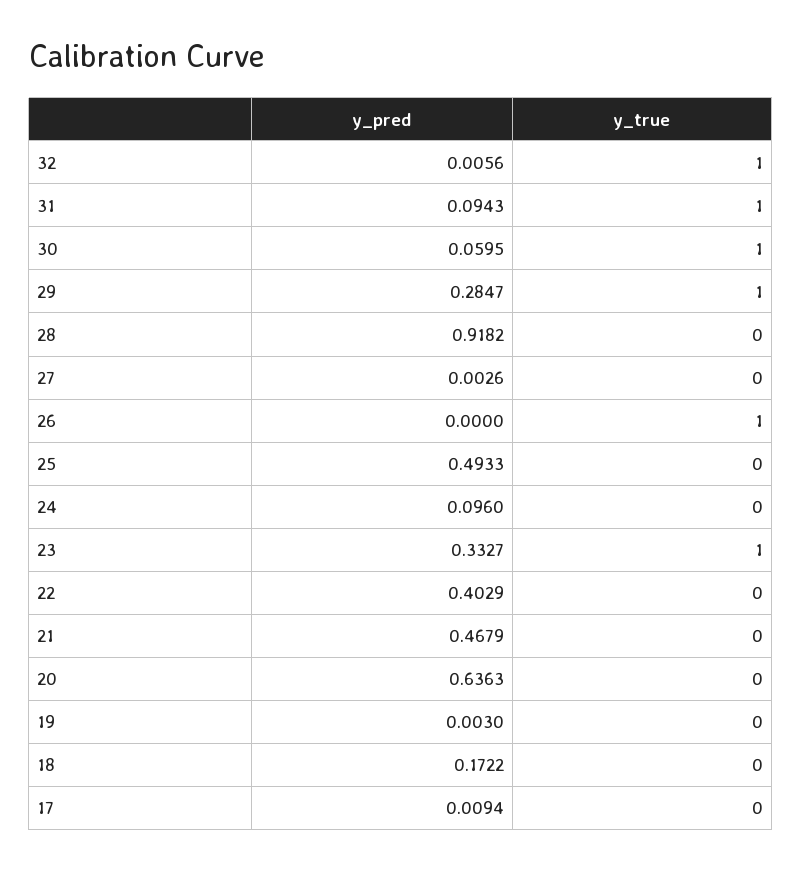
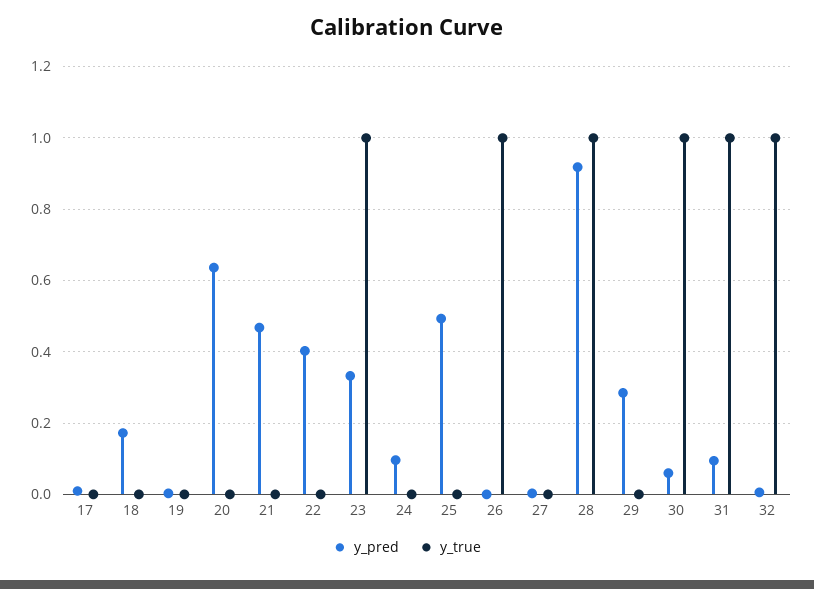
  {
    "y_pred": {
      "32": 0.0056,
      "31": 0.0943,
      "30": 0.0595,
      "29": 0.2847,
      "28": 0.9182,
      "27": 0.0026,
      "26": 0,
      "25": 0.4933,
      "24": 0.096,
      "23": 0.3327,
      "22": 0.4029,
      "21": 0.4679,
      "20": 0.6363,
      "19": 0.003,
      "18": 0.1722,
      "17": 0.0094
    },
    "y_true": {
      "32": 1,
      "31": 1,
      "30": 1,
-     "29": 1,
+     "29": 0,
-     "28": 0,
+     "28": 1,
      "27": 0,
      "26": 1,
      "25": 0,
      "24": 0,
      "23": 1,
      "22": 0,
      "21": 0,
      "20": 0,
      "19": 0,
      "18": 0,
      "17": 0
    }
  }

